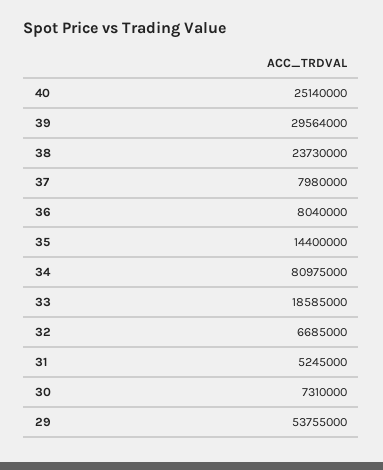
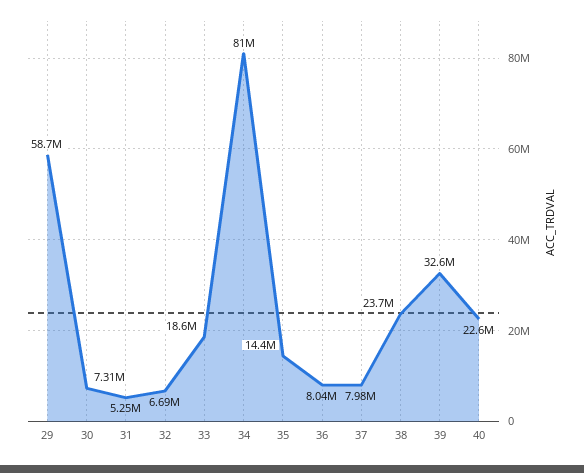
  {
-   "40": 25140000,
+   "40": 22600000,
-   "39": 29564000,
+   "39": 32600000,
    "38": 23730000,
    "37": 7980000,
    "36": 8040000,
    "35": 14400000,
    "34": 80975000,
    "33": 18585000,
    "32": 6685000,
    "31": 5245000,
    "30": 7310000,
-   "29": 53755000
+   "29": 58700000
  }

